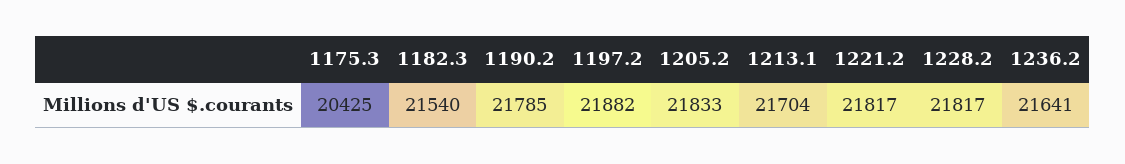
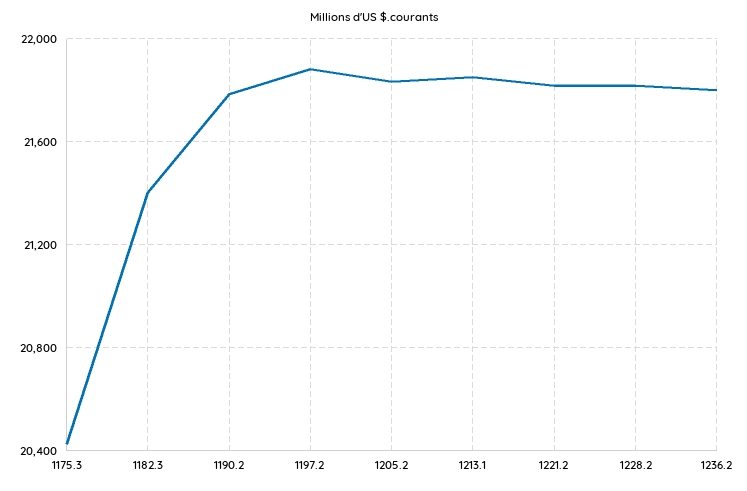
  {
    "1175.3": 20425,
-   "1182.3": 21540,
+   "1182.3": 21400,
    "1190.2": 21785,
    "1197.2": 21882,
    "1205.2": 21833,
-   "1213.1": 21704,
+   "1213.1": 21850,
    "1221.2": 21817,
    "1228.2": 21817,
-   "1236.2": 21641
+   "1236.2": 21800
  }

